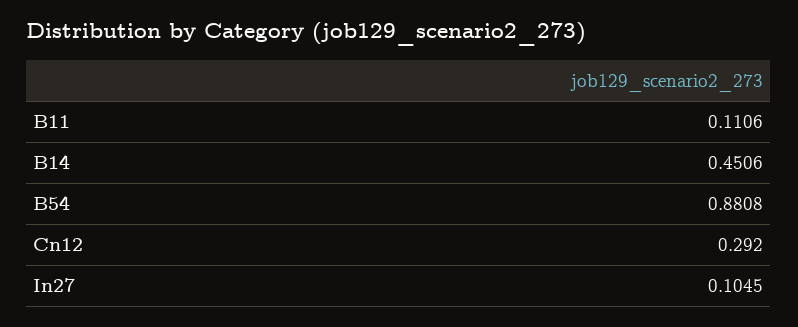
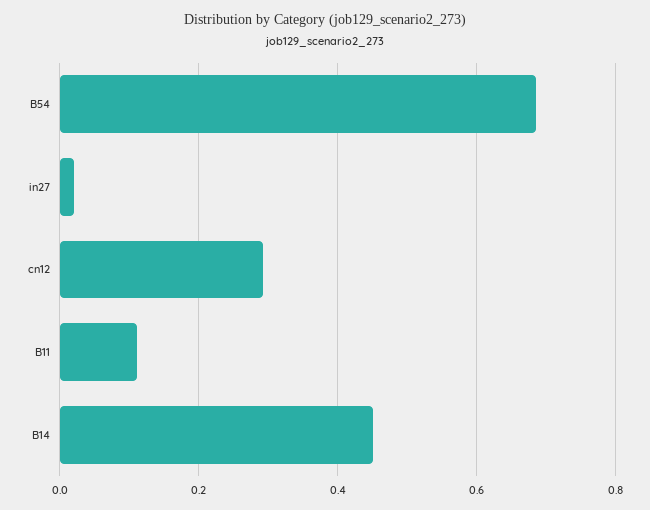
  {
    "B11": 0.1106,
    "B14": 0.4506,
-   "B54": 0.8808,
+   "B54": 0.68,
    "Cn12": 0.292,
-   "In27": 0.1045
+   "In27": 0.02
  }

